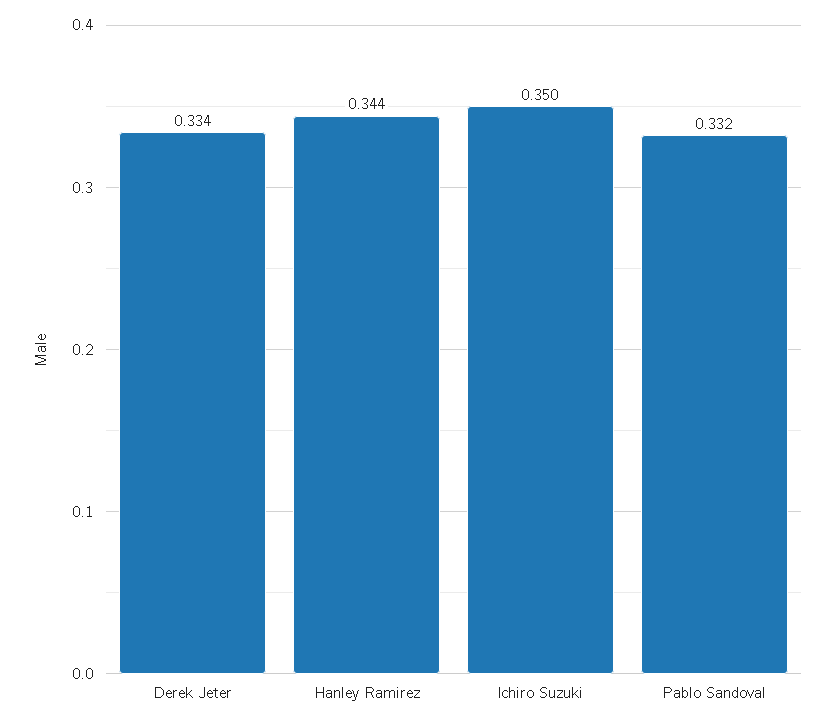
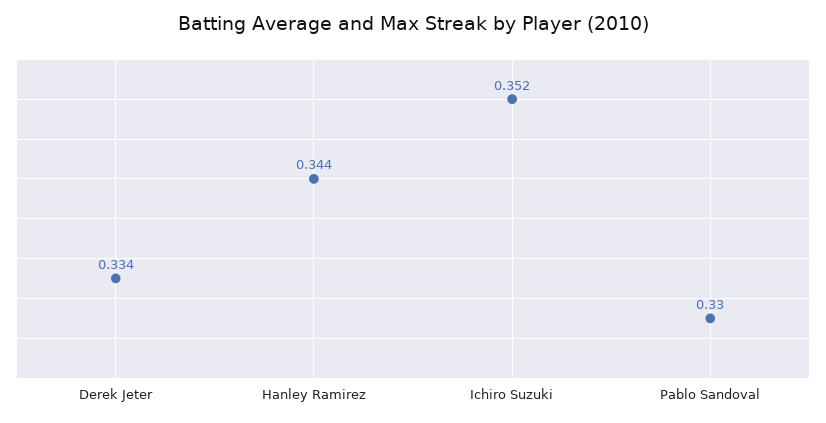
  {
    "Derek Jeter": 0.334,
    "Hanley Ramirez": 0.344,
-   "Ichiro Suzuki": 0.35,
+   "Ichiro Suzuki": 0.352,
-   "Pablo Sandoval": 0.332
+   "Pablo Sandoval": 0.33
  }

